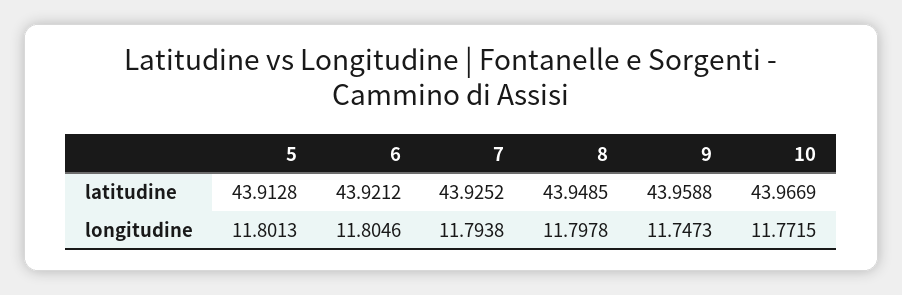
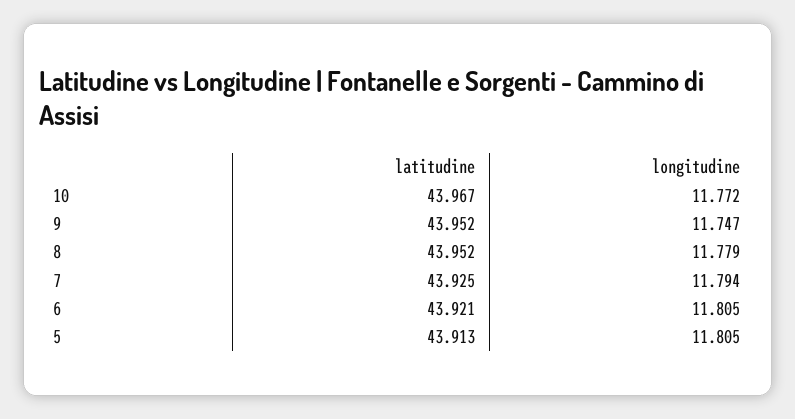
  {
    "5": {
      "latitudine": 43.9128,
-     "longitudine": 11.8013
+     "longitudine": 11.805
    },
    "6": {
      "latitudine": 43.9212,
      "longitudine": 11.8046
    },
    "7": {
      "latitudine": 43.9252,
      "longitudine": 11.7938
    },
    "8": {
-     "latitudine": 43.9485,
+     "latitudine": 43.952,
-     "longitudine": 11.7978
+     "longitudine": 11.779
    },
    "9": {
-     "latitudine": 43.9588,
+     "latitudine": 43.952,
      "longitudine": 11.7473
    },
    "10": {
      "latitudine": 43.9669,
      "longitudine": 11.7715
    }
  }

